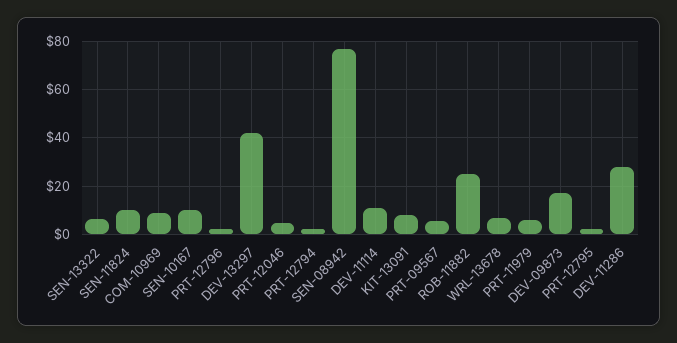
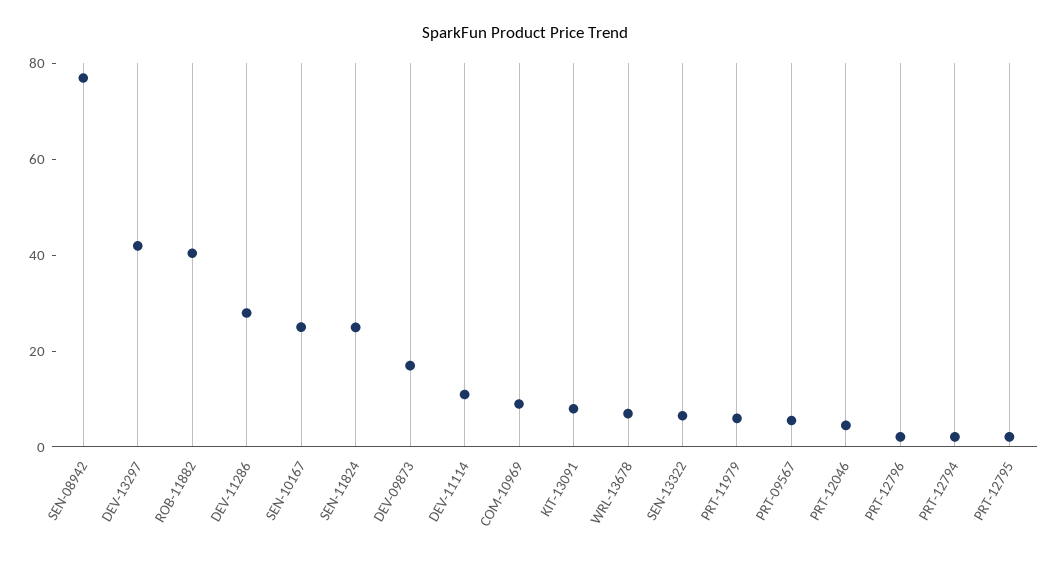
  {
    "SEN-13322": 7.5,
-   "SEN-11824": 10,
+   "SEN-11824": 25,
    "COM-10969": 10,
-   "SEN-10167": 10,
+   "SEN-10167": 25,
    "PRT-12796": 2.5,
    "DEV-13297": 42.5,
    "PRT-12046": 5,
    "PRT-12794": 2.5,
    "SEN-08942": 77.5,
    "DEV-11114": 10,
    "KIT-13091": 7.5,
    "PRT-09567": 5,
-   "ROB-11882": 25,
+   "ROB-11882": 40,
    "WRL-13678": 7.5,
    "PRT-11979": 5,
    "DEV-09873": 17.5,
    "PRT-12795": 2.5,
    "DEV-11286": 27.5
  }

